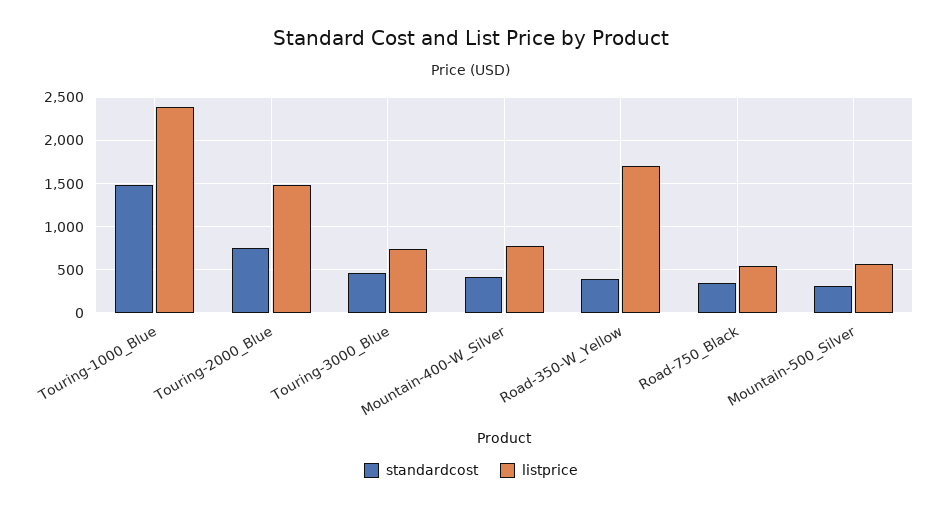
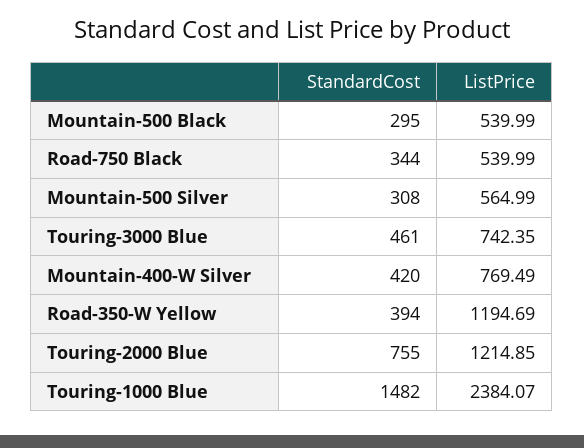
  {
    "standardcost": {
      "Touring-1000_Blue": 1482,
      "Touring-2000_Blue": 755,
      "Touring-3000_Blue": 461,
      "Mountain-400-W_Silver": 420,
      "Road-350-W_Yellow": 394,
      "Road-750_Black": 344,
-     "Mountain-500_Silver": 308
+     "Mountain-500_Silver": 308,
+     "Mountain-500 Black": 295
    },
    "listprice": {
      "Touring-1000_Blue": 2384.07,
-     "Touring-2000_Blue": 1500,
+     "Touring-2000_Blue": 1214.85,
      "Touring-3000_Blue": 742.35,
      "Mountain-400-W_Silver": 769.49,
-     "Road-350-W_Yellow": 1700,
+     "Road-350-W_Yellow": 1194.69,
      "Road-750_Black": 539.99,
-     "Mountain-500_Silver": 564.99
+     "Mountain-500_Silver": 564.99,
+     "Mountain-500 Black": 539.99
    }
  }

